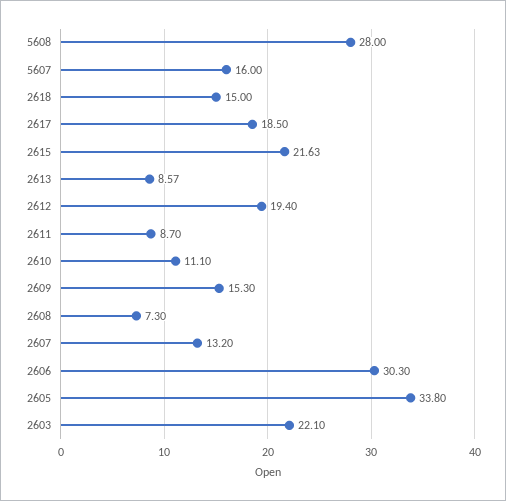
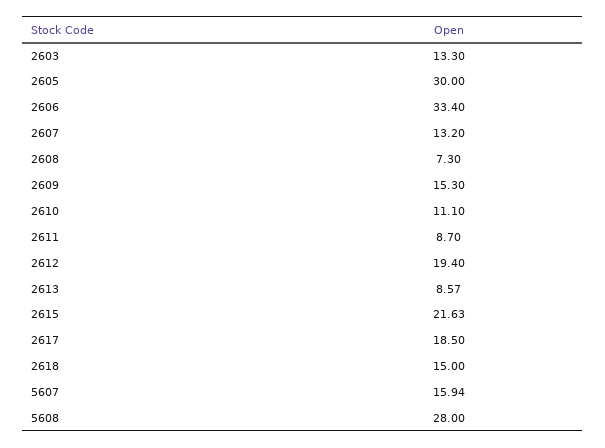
  {
    "5608": 28,
-   "5607": 16,
+   "5607": 15.94,
    "2618": 15,
    "2617": 18.5,
    "2615": 21.63,
    "2613": 8.57,
    "2612": 19.4,
    "2611": 8.7,
    "2610": 11.1,
    "2609": 15.3,
    "2608": 7.3,
    "2607": 13.2,
-   "2606": 30.3,
+   "2606": 33.4,
-   "2605": 33.8,
+   "2605": 30,
-   "2603": 22.1
+   "2603": 13.3
  }

